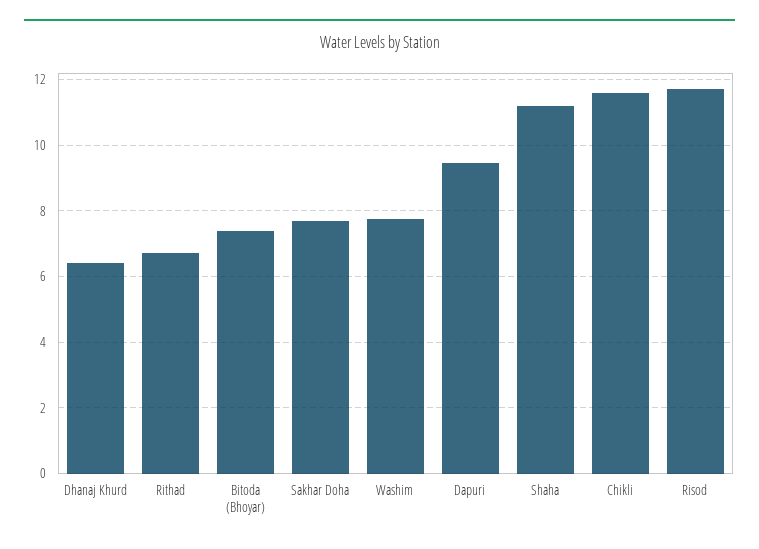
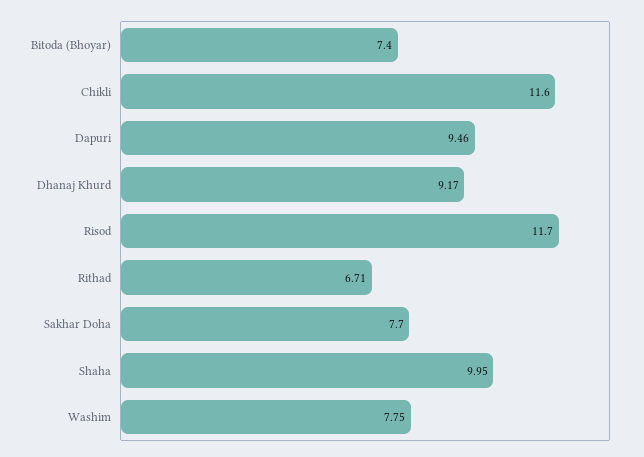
  {
-   "Dhanaj Khurd": 6.4,
+   "Dhanaj Khurd": 9.17,
    "Rithad": 6.71,
    "Bitoda (Bhoyar)": 7.4,
    "Sakhar Doha": 7.7,
    "Washim": 7.75,
    "Dapuri": 9.46,
-   "Shaha": 11.2,
+   "Shaha": 9.95,
    "Chikli": 11.6,
    "Risod": 11.7
  }

